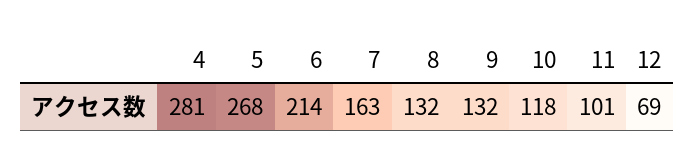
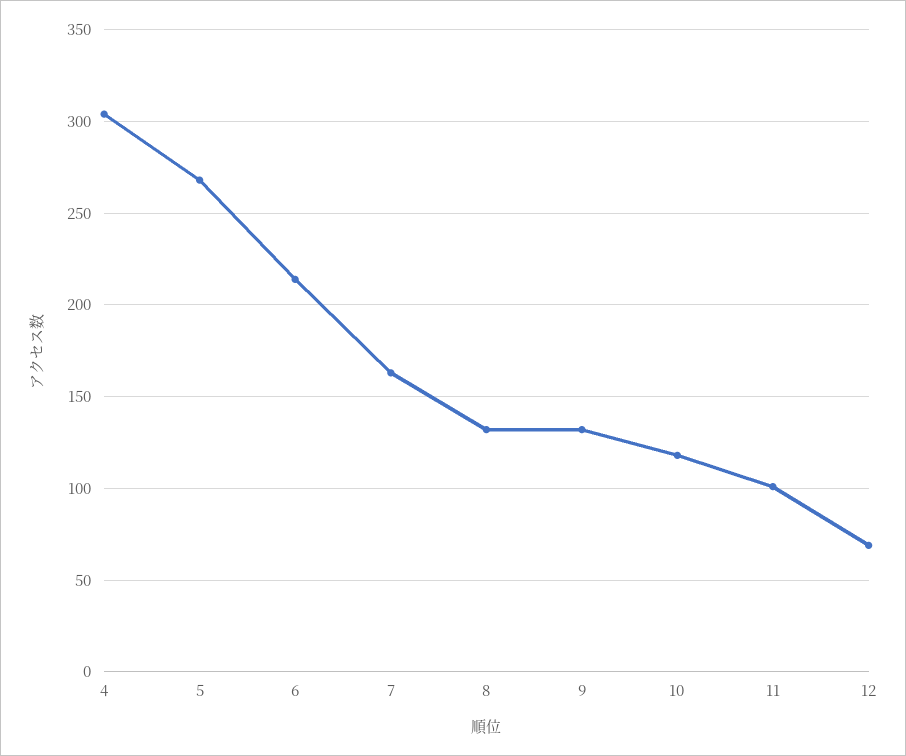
  {
-   "4": 281,
+   "4": 305,
    "5": 268,
    "6": 214,
    "7": 163,
    "8": 132,
    "9": 132,
    "10": 118,
    "11": 101,
    "12": 69
  }

